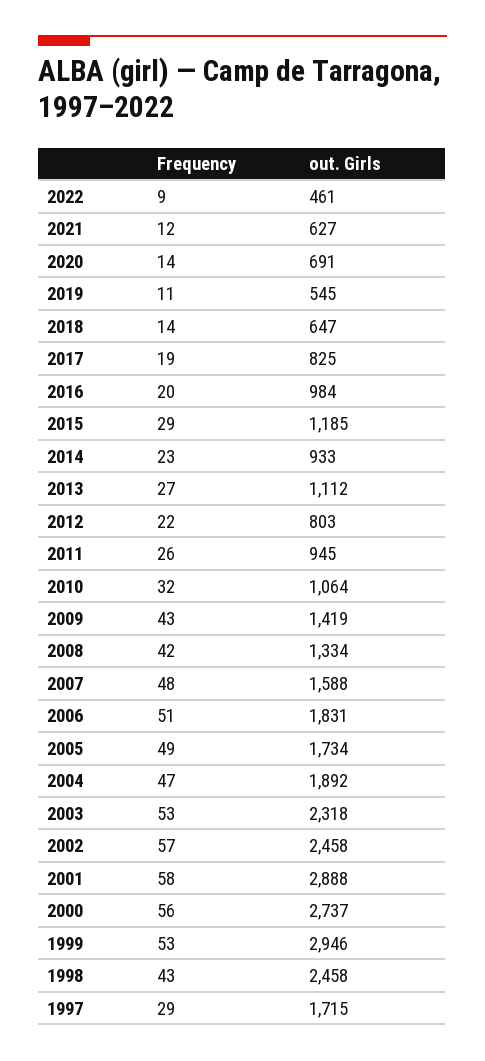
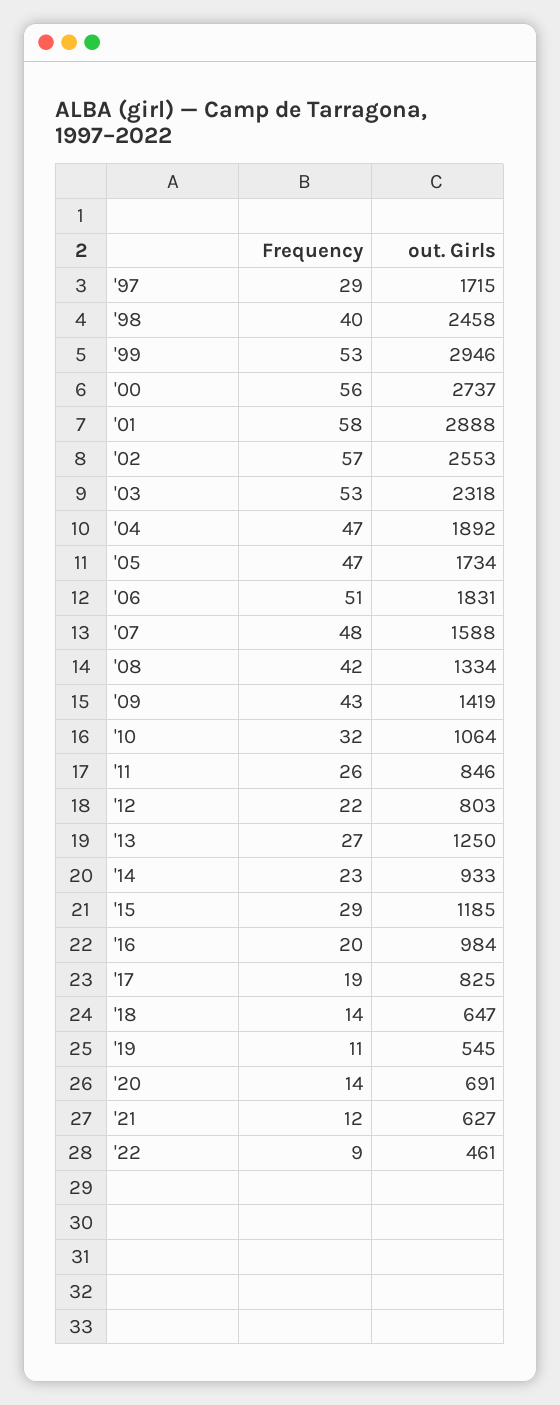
  {
    "Frequency": {
      "2022": 9,
      "2021": 12,
      "2020": 14,
      "2019": 11,
      "2018": 14,
      "2017": 19,
      "2016": 20,
      "2015": 29,
      "2014": 23,
      "2013": 27,
      "2012": 22,
      "2011": 26,
      "2010": 32,
      "2009": 43,
      "2008": 42,
      "2007": 48,
      "2006": 51,
-     "2005": 49,
+     "2005": 47,
      "2004": 47,
      "2003": 53,
      "2002": 57,
      "2001": 58,
      "2000": 56,
      "1999": 53,
-     "1998": 43,
+     "1998": 40,
      "1997": 29
    },
    "out. Girls": {
      "2022": 461,
      "2021": 627,
      "2020": 691,
      "2019": 545,
      "2018": 647,
      "2017": 825,
      "2016": 984,
      "2015": 1185,
      "2014": 933,
-     "2013": 1112,
+     "2013": 1250,
      "2012": 803,
-     "2011": 945,
+     "2011": 846,
      "2010": 1064,
      "2009": 1419,
      "2008": 1334,
      "2007": 1588,
      "2006": 1831,
      "2005": 1734,
      "2004": 1892,
      "2003": 2318,
-     "2002": 2458,
+     "2002": 2553,
      "2001": 2888,
      "2000": 2737,
      "1999": 2946,
      "1998": 2458,
      "1997": 1715
    }
  }

